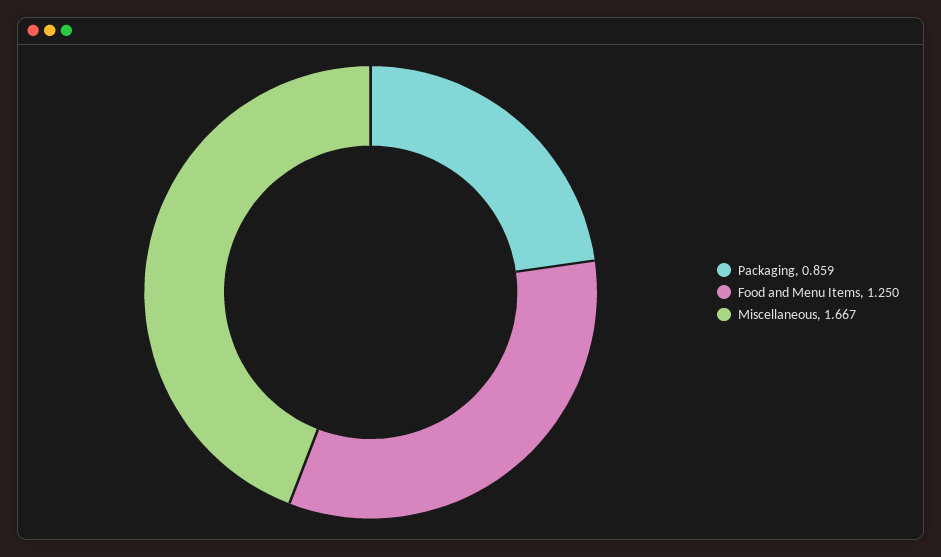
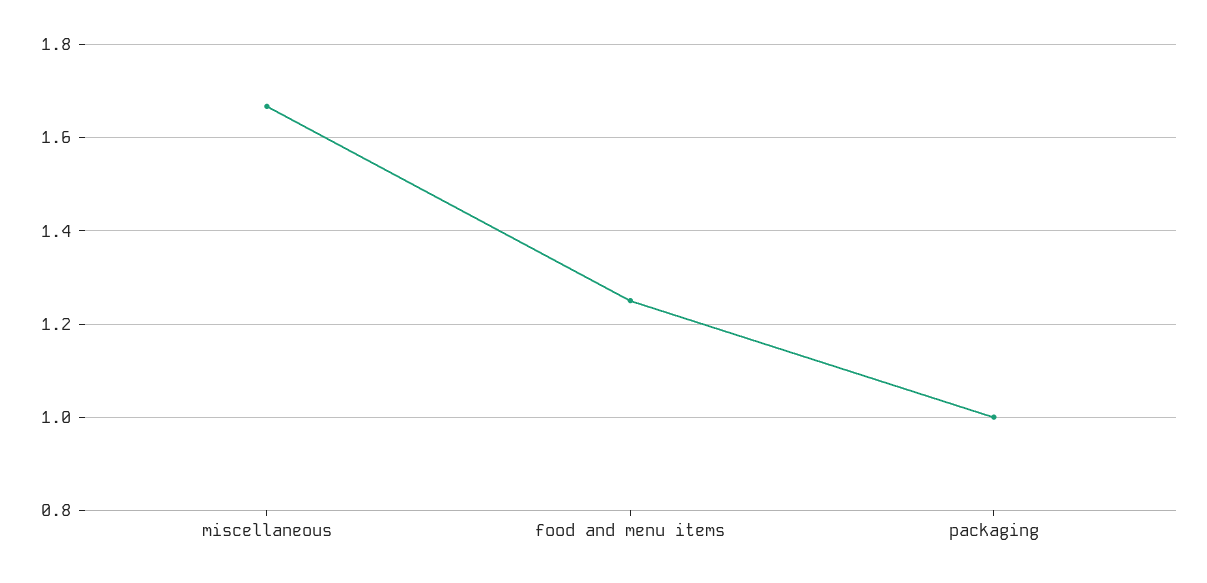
  {
-   "Packaging": 0.859,
+   "Packaging": 1,
    "Food and Menu Items": 1.25,
    "Miscellaneous": 1.667
  }

